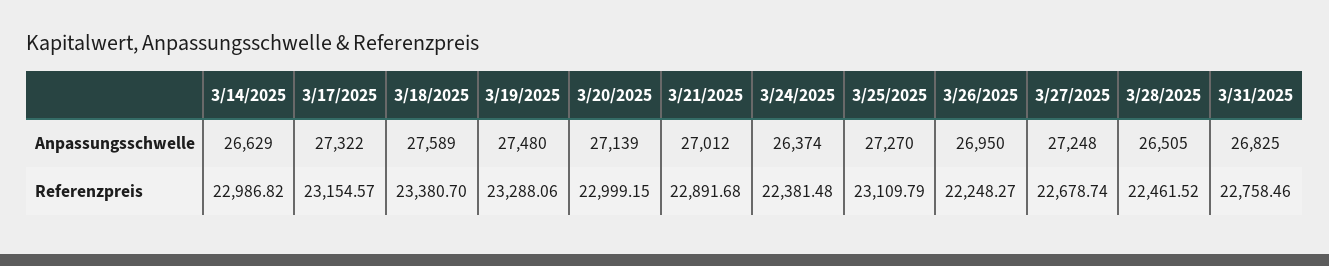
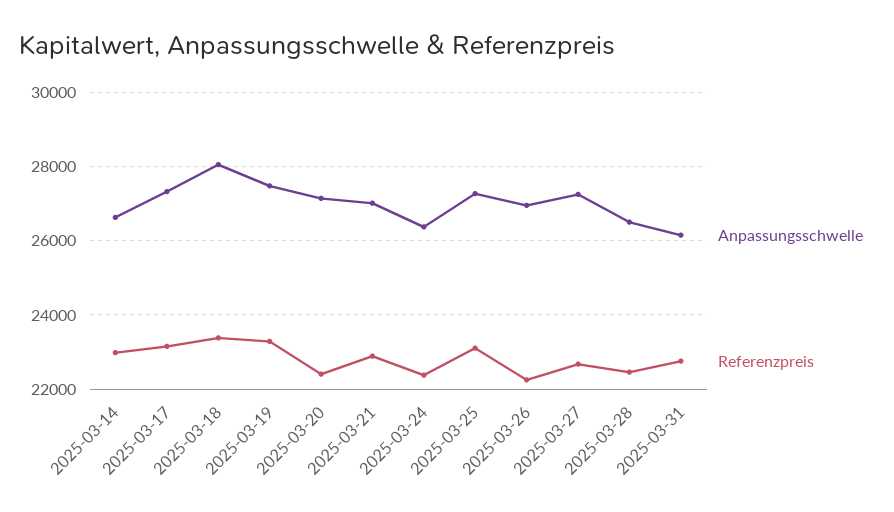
  {
    "Anpassungsschwelle": {
      "3/14/2025": 26629,
      "3/17/2025": 27322,
-     "3/18/2025": 27589,
+     "3/18/2025": 28000,
      "3/19/2025": 27480,
      "3/20/2025": 27139,
      "3/21/2025": 27012,
      "3/24/2025": 26374,
      "3/25/2025": 27270,
      "3/26/2025": 26950,
      "3/27/2025": 27248,
      "3/28/2025": 26505,
-     "3/31/2025": 26825
+     "3/31/2025": 26200
    },
    "Referenzpreis": {
      "3/14/2025": 22986.82,
      "3/17/2025": 23154.57,
      "3/18/2025": 23380.7,
      "3/19/2025": 23288.06,
-     "3/20/2025": 22999.15,
+     "3/20/2025": 22400,
      "3/21/2025": 22891.68,
      "3/24/2025": 22381.48,
      "3/25/2025": 23109.79,
      "3/26/2025": 22248.27,
      "3/27/2025": 22678.74,
      "3/28/2025": 22461.52,
      "3/31/2025": 22758.46
    }
  }

